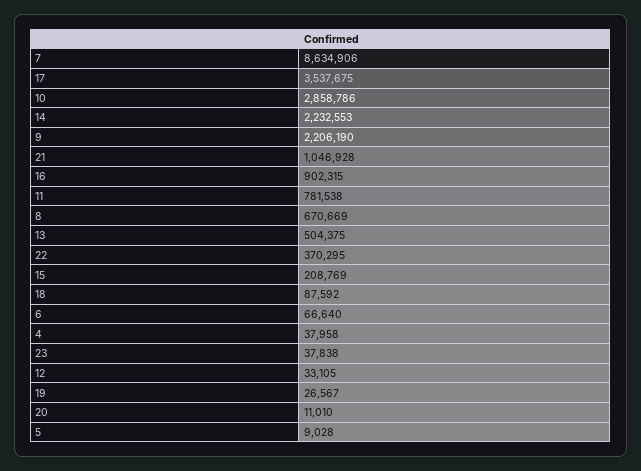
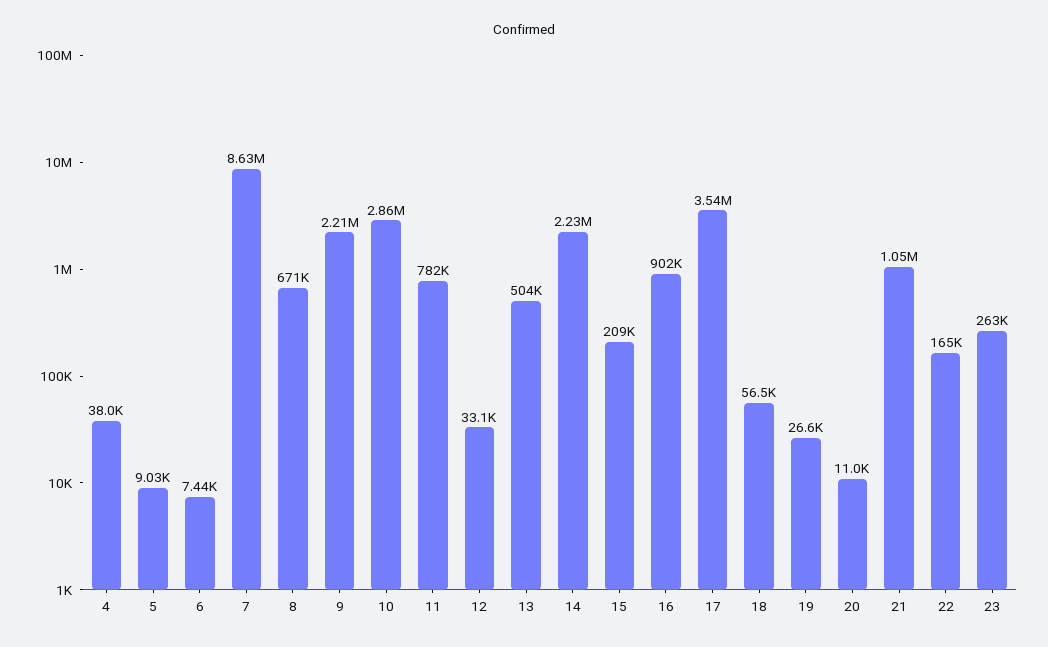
  {
    "7": 8634906,
    "17": 3537675,
    "10": 2858786,
    "14": 2232553,
    "9": 2206190,
    "21": 1046928,
    "16": 902315,
    "11": 781538,
    "8": 670669,
    "13": 504375,
-   "22": 370295,
+   "22": 165000,
    "15": 208769,
-   "18": 87592,
+   "18": 56500,
-   "6": 66640,
+   "6": 7440,
    "4": 37958,
-   "23": 37838,
+   "23": 263000,
    "12": 33105,
    "19": 26567,
    "20": 11010,
    "5": 9028
  }

